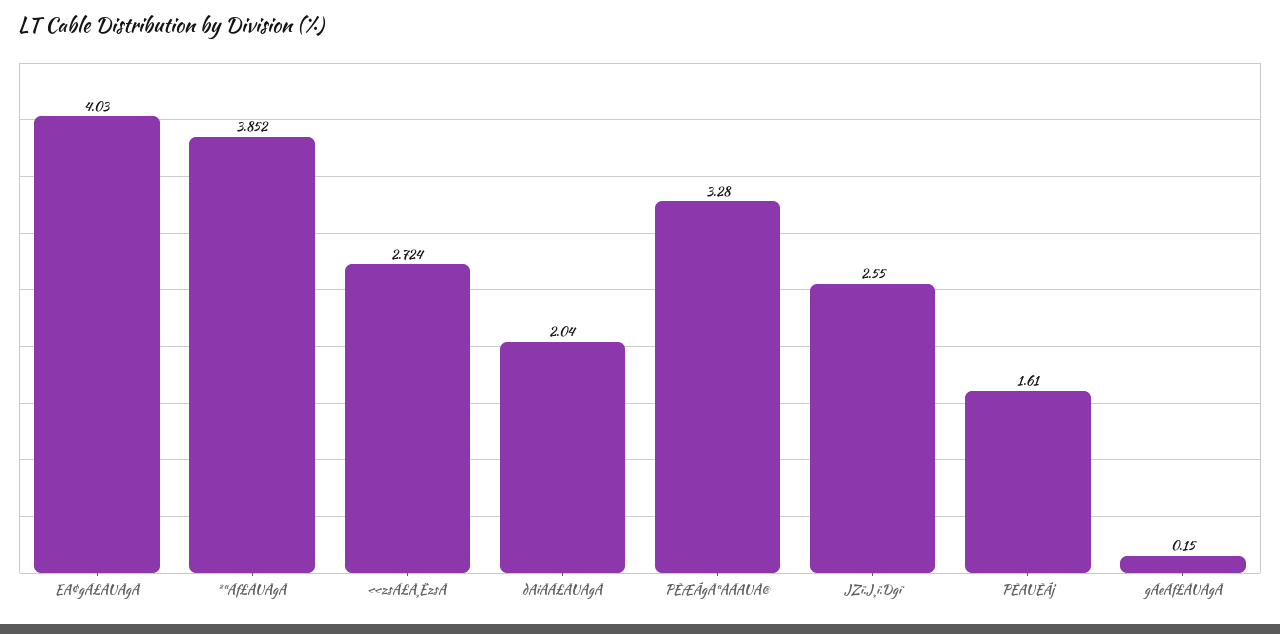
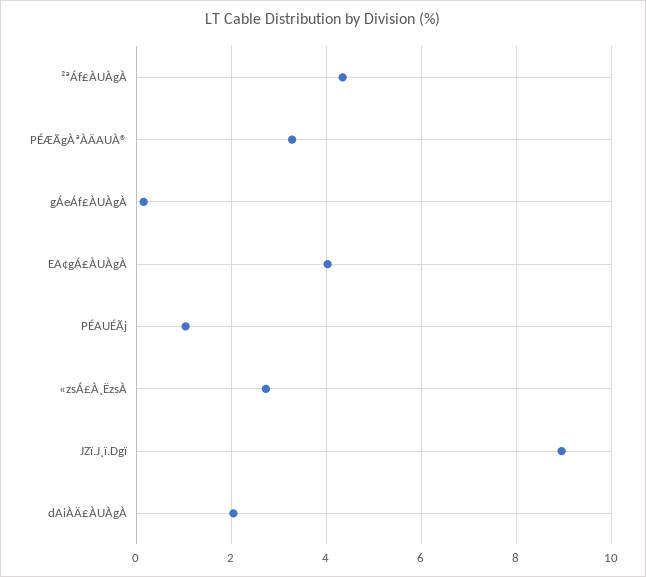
  {
    "EA¢gÁ£ÀUÀgÀ": 4.03,
-   "²ªÁf£ÀUÀgÀ": 3.852,
+   "²ªÁf£ÀUÀgÀ": 4.4,
    "«zsÁ£À¸ËzsÀ": 2.724,
    "dAiÀÄ£ÀUÀgÀ": 2.04,
    "PÉÆÃgÀªÀÄAUÀ®": 3.28,
-   "JZï.J¸ï.Dgï": 2.55,
+   "JZï.J¸ï.Dgï": 9,
-   "PÉAUÉÃj": 1.61,
+   "PÉAUÉÃj": 1,
    "gÁeÁf£ÀUÀgÀ": 0.15
  }

